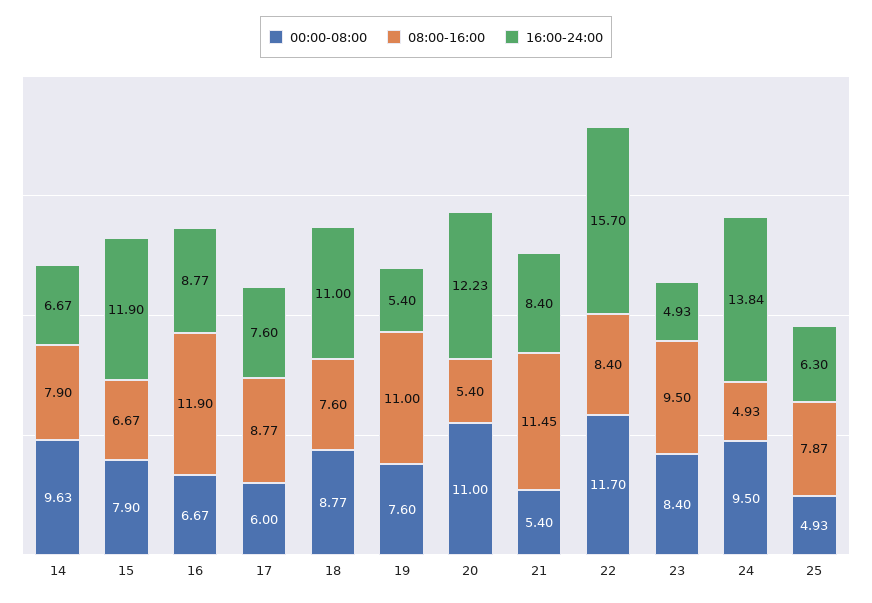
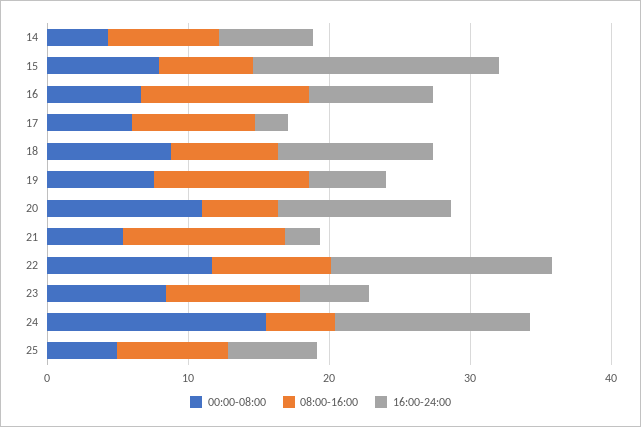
  {
    "00:00-08:00": {
-     "14": 9.63,
+     "14": 4,
      "15": 7.9,
      "16": 6.67,
      "17": 6,
      "18": 8.77,
      "19": 7.6,
      "20": 11,
      "21": 5.4,
      "22": 11.7,
      "23": 8.4,
-     "24": 9.5,
+     "24": 16,
      "25": 4.93
    },
    "08:00-16:00": {
      "14": 7.9,
      "15": 6.67,
      "16": 11.9,
      "17": 8.77,
      "18": 7.6,
      "19": 11,
      "20": 5.4,
      "21": 11.45,
      "22": 8.4,
      "23": 9.5,
      "24": 4.93,
      "25": 7.87
    },
    "16:00-24:00": {
      "14": 6.67,
-     "15": 11.9,
+     "15": 18,
      "16": 8.77,
-     "17": 7.6,
+     "17": 2,
      "18": 11,
      "19": 5.4,
      "20": 12.23,
-     "21": 8.4,
+     "21": 2,
      "22": 15.7,
      "23": 4.93,
      "24": 13.84,
      "25": 6.3
    }
  }

